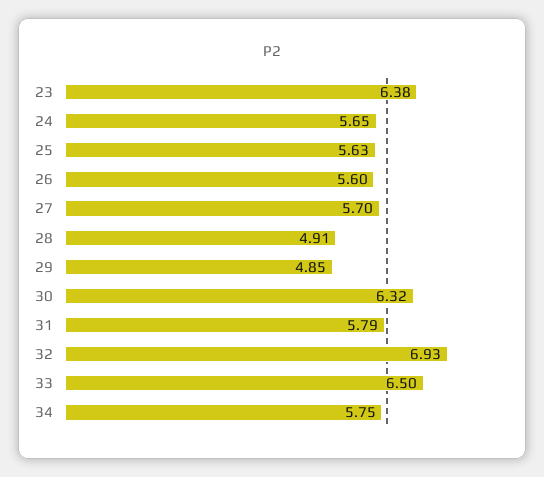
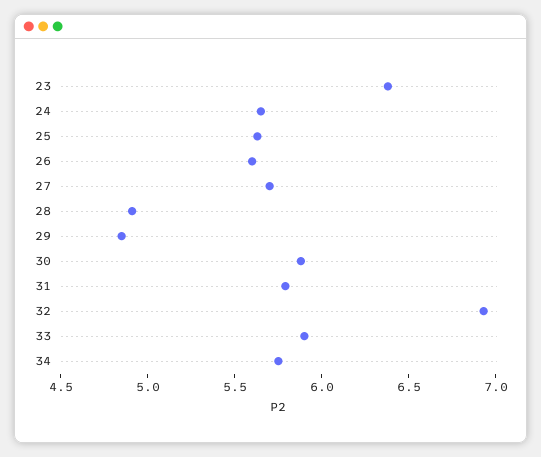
  {
    "23": 6.38,
    "24": 5.65,
    "25": 5.63,
    "26": 5.6,
    "27": 5.7,
    "28": 4.91,
    "29": 4.85,
-   "30": 6.32,
+   "30": 5.9,
    "31": 5.79,
    "32": 6.93,
-   "33": 6.5,
+   "33": 5.9,
    "34": 5.75
  }

